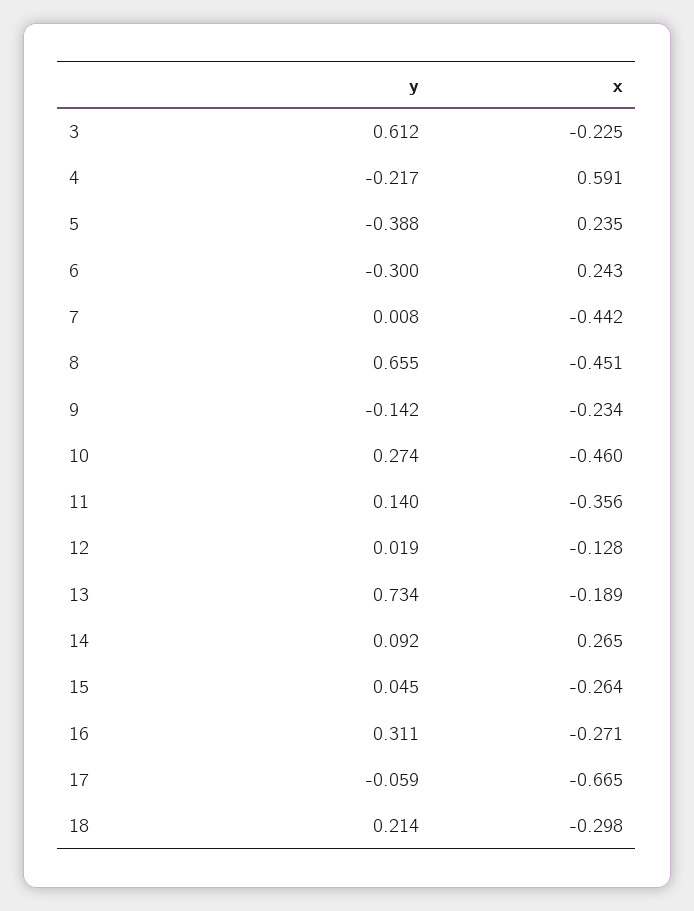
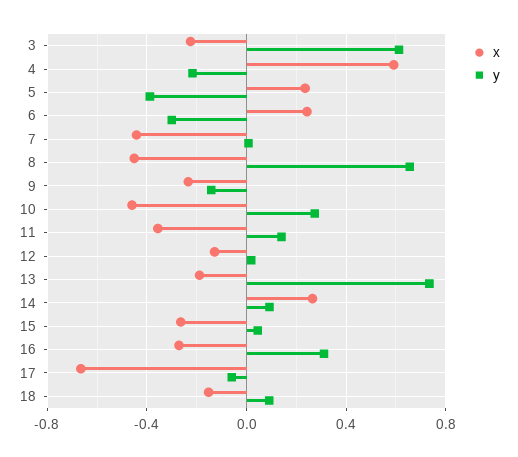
  {
    "y": {
      "3": 0.612,
      "4": -0.217,
      "5": -0.388,
      "6": -0.3,
      "7": 0.008,
      "8": 0.655,
      "9": -0.142,
      "10": 0.274,
      "11": 0.14,
      "12": 0.019,
      "13": 0.734,
      "14": 0.092,
      "15": 0.045,
      "16": 0.311,
      "17": -0.059,
-     "18": 0.214
+     "18": 0.1
    },
    "x": {
      "3": -0.225,
      "4": 0.591,
      "5": 0.235,
      "6": 0.243,
      "7": -0.442,
      "8": -0.451,
      "9": -0.234,
      "10": -0.46,
      "11": -0.356,
      "12": -0.128,
      "13": -0.189,
      "14": 0.265,
      "15": -0.264,
      "16": -0.271,
      "17": -0.665,
-     "18": -0.298
+     "18": -0.15
    }
  }

